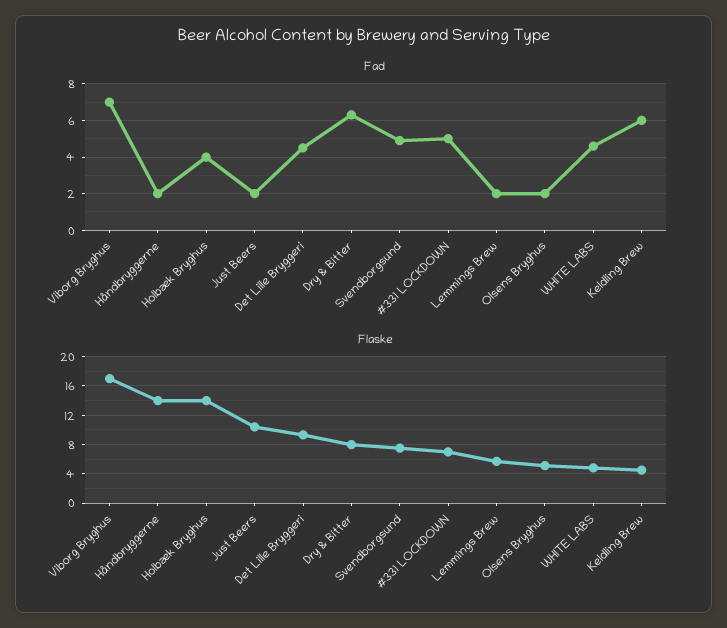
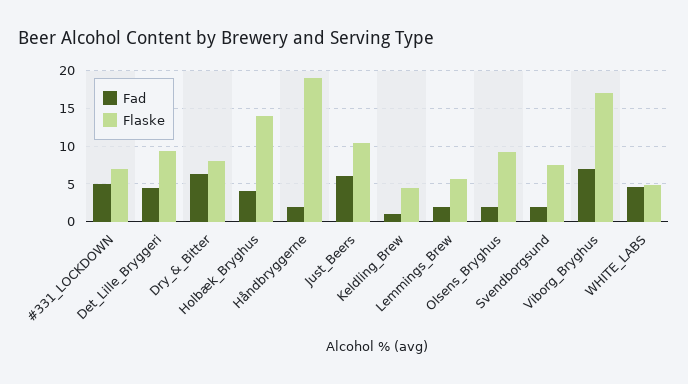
  {
    "Fad": {
      "Viborg Bryghus": 7,
      "Håndbryggerne": 2,
      "Holbæk Bryghus": 4,
-     "Just Beers": 2,
+     "Just Beers": 6,
      "Det Lille Bryggeri": 4.5,
      "Dry & Bitter": 6.5,
-     "Svendborgsund": 5,
+     "Svendborgsund": 2,
      "#331 LOCKDOWN": 5,
      "Lemmings Brew": 2,
      "Olsens Bryghus": 2,
      "WHITE LABS": 4.5,
-     "Keldling Brew": 6
+     "Keldling Brew": 1
    },
    "Flaske": {
      "Viborg Bryghus": 17,
-     "Håndbryggerne": 14,
+     "Håndbryggerne": 19,
      "Holbæk Bryghus": 14,
      "Just Beers": 10,
      "Det Lille Bryggeri": 9,
      "Dry & Bitter": 8,
      "Svendborgsund": 8,
      "#331 LOCKDOWN": 7,
      "Lemmings Brew": 6,
-     "Olsens Bryghus": 5,
+     "Olsens Bryghus": 9,
      "WHITE LABS": 5,
      "Keldling Brew": 5
    }
  }

